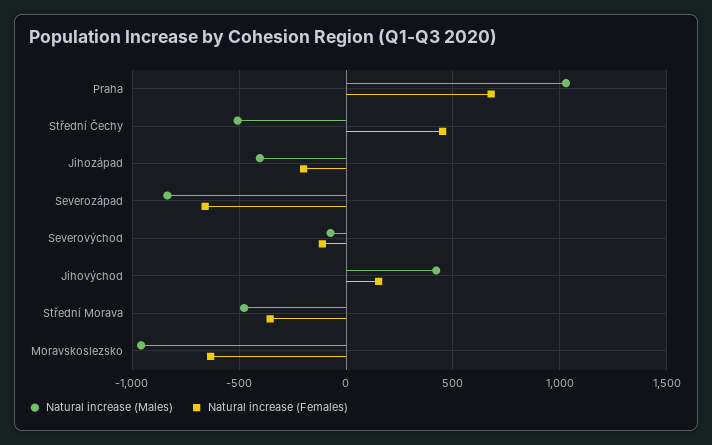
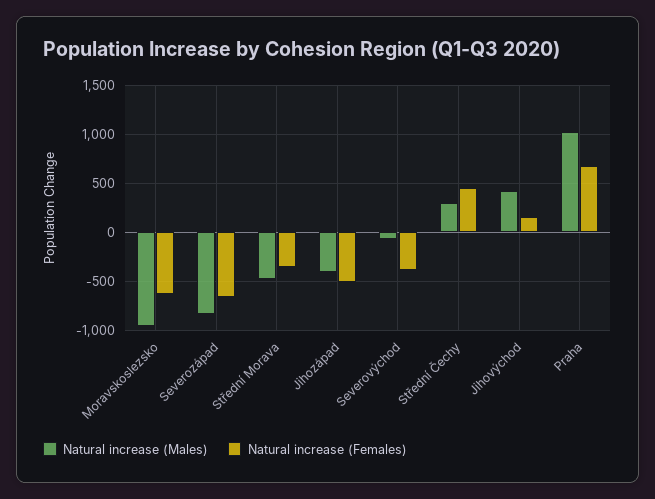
  {
    "Natural increase (Males)": {
      "Praha": 1050,
-     "Střední Čechy": -500,
+     "Střední Čechy": 300,
      "Jihozápad": -400,
      "Severozápad": -850,
      "Severovýchod": -50,
      "Jihovýchod": 400,
      "Střední Morava": -500,
      "Moravskoslezsko": -950
    },
    "Natural increase (Females)": {
      "Praha": 700,
      "Střední Čechy": 450,
-     "Jihozápad": -200,
+     "Jihozápad": -500,
      "Severozápad": -650,
-     "Severovýchod": -100,
+     "Severovýchod": -400,
      "Jihovýchod": 150,
      "Střední Morava": -350,
      "Moravskoslezsko": -650
    }
  }

